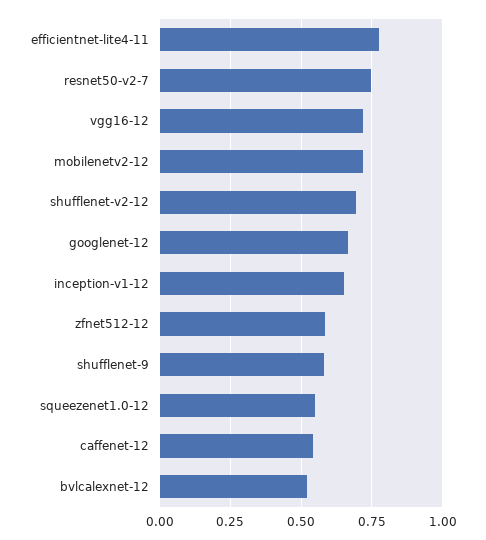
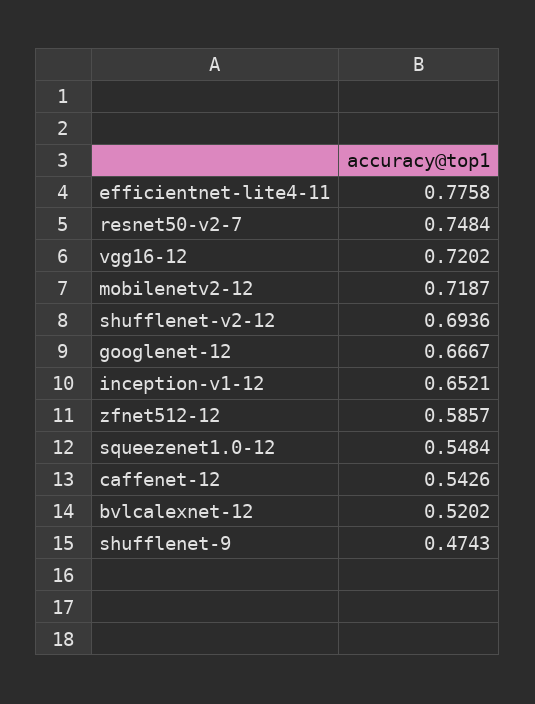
  {
    "efficientnet-lite4-11": 0.7758,
    "resnet50-v2-7": 0.7484,
    "vgg16-12": 0.7202,
    "mobilenetv2-12": 0.7187,
    "shufflenet-v2-12": 0.6936,
    "googlenet-12": 0.6667,
    "inception-v1-12": 0.6521,
    "zfnet512-12": 0.5857,
-   "shufflenet-9": 0.575,
+   "shufflenet-9": 0.4743,
    "squeezenet1.0-12": 0.5484,
    "caffenet-12": 0.5426,
    "bvlcalexnet-12": 0.5202
  }

